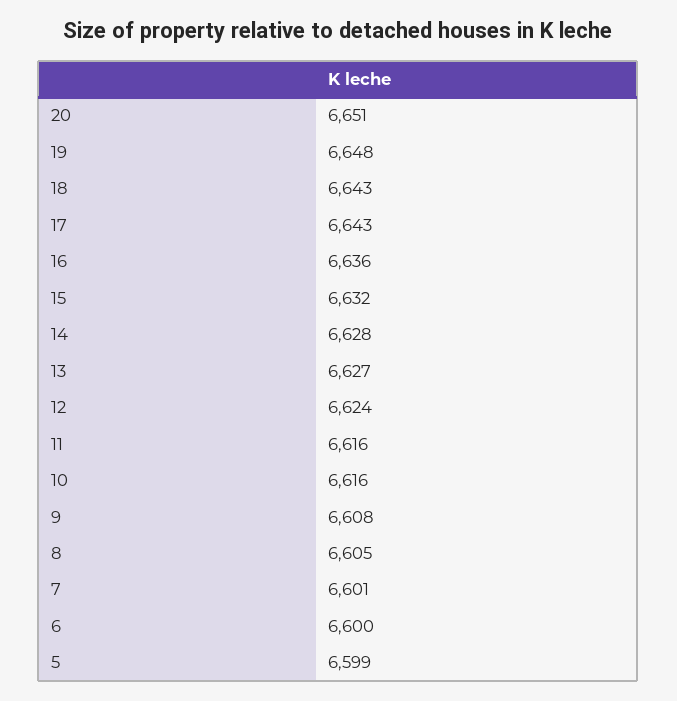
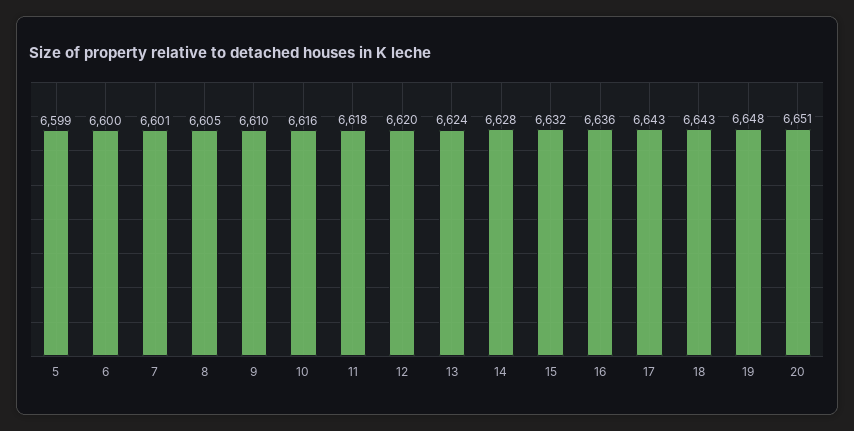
  {
    "20": 6651,
    "19": 6648,
    "18": 6643,
    "17": 6643,
    "16": 6636,
    "15": 6632,
    "14": 6628,
-   "13": 6627,
+   "13": 6624,
-   "12": 6624,
+   "12": 6620,
-   "11": 6616,
+   "11": 6618,
    "10": 6616,
-   "9": 6608,
+   "9": 6610,
    "8": 6605,
    "7": 6601,
    "6": 6600,
    "5": 6599
  }

